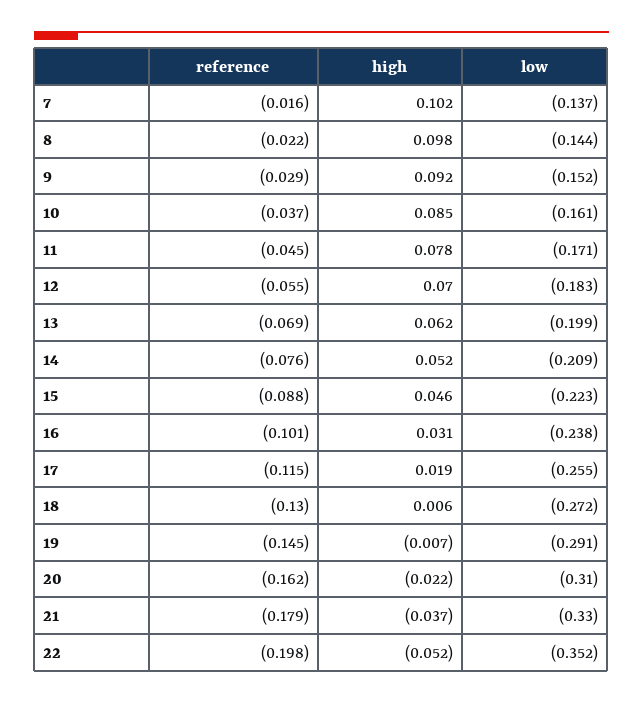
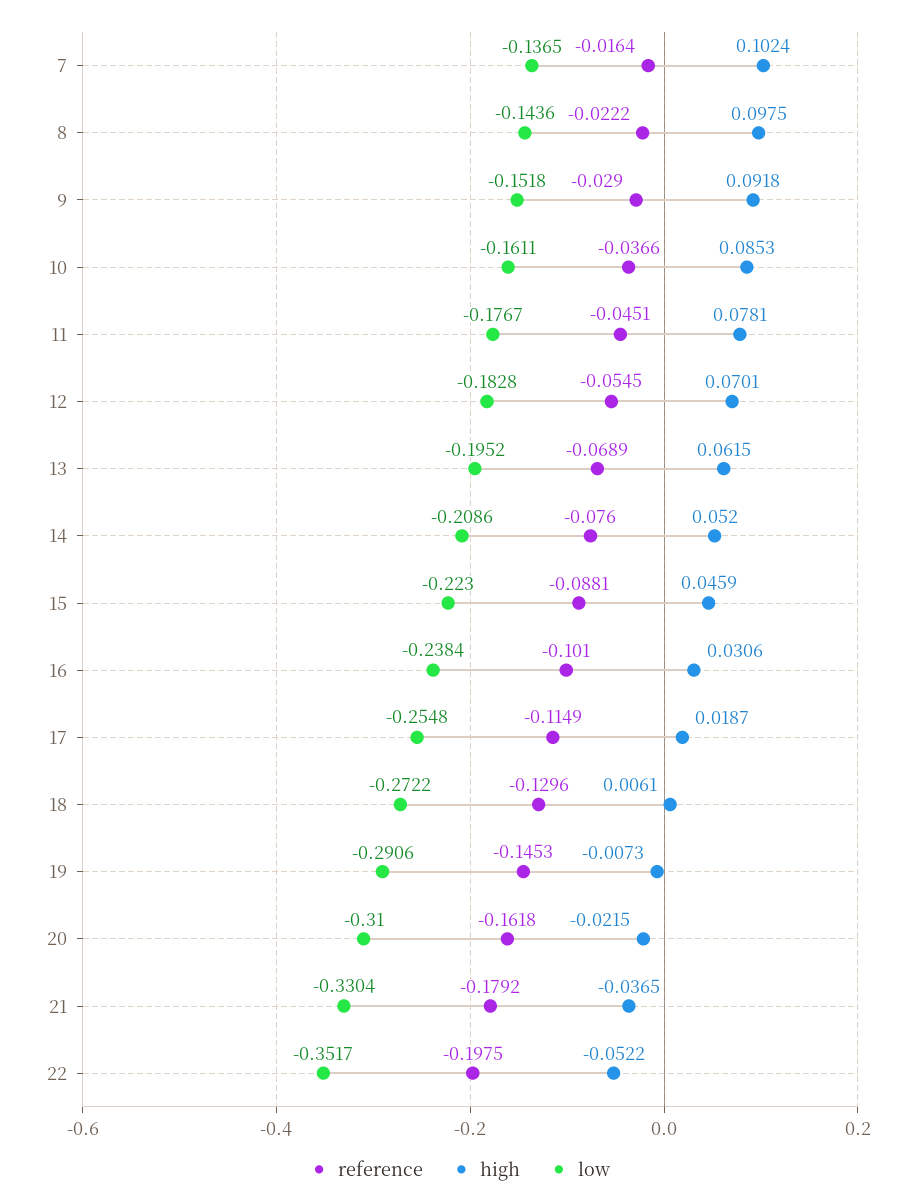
  {
    "reference": {
      "7": -0.0164,
      "8": -0.0222,
      "9": -0.029,
      "10": -0.0366,
      "11": -0.0451,
      "12": -0.0545,
      "13": -0.0689,
      "14": -0.076,
      "15": -0.0881,
      "16": -0.101,
      "17": -0.1149,
      "18": -0.1296,
      "19": -0.1453,
      "20": -0.1618,
      "21": -0.1792,
      "22": -0.1975
    },
    "high": {
      "7": 0.1024,
      "8": 0.0975,
      "9": 0.0918,
      "10": 0.0853,
      "11": 0.0781,
      "12": 0.0701,
      "13": 0.0615,
      "14": 0.052,
      "15": 0.0459,
      "16": 0.0306,
      "17": 0.0187,
      "18": 0.0061,
      "19": -0.0073,
      "20": -0.0215,
      "21": -0.0365,
      "22": -0.0522
    },
    "low": {
      "7": -0.1365,
      "8": -0.1436,
      "9": -0.1518,
      "10": -0.1611,
-     "11": -0.171,
+     "11": -0.1767,
      "12": -0.1828,
-     "13": -0.199,
+     "13": -0.1952,
      "14": -0.2086,
      "15": -0.223,
      "16": -0.2384,
      "17": -0.2548,
      "18": -0.2722,
      "19": -0.2906,
      "20": -0.31,
      "21": -0.3304,
      "22": -0.3517
    }
  }

